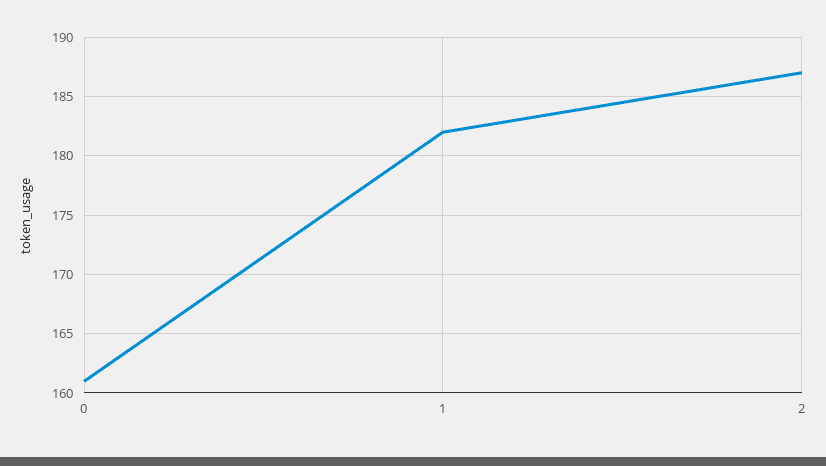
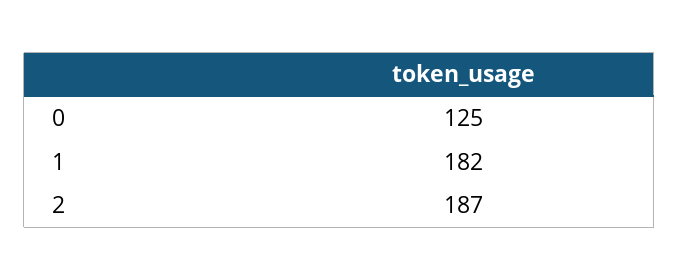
  {
-   "0": 161,
+   "0": 125,
    "1": 182,
    "2": 187
  }

